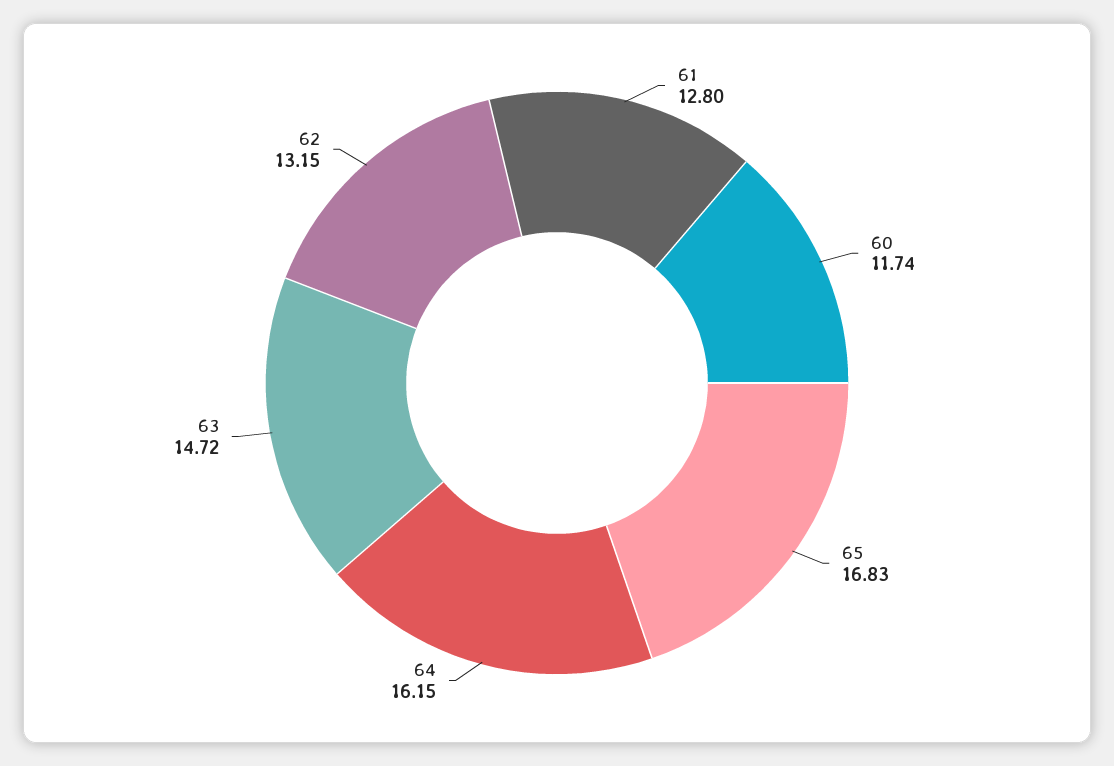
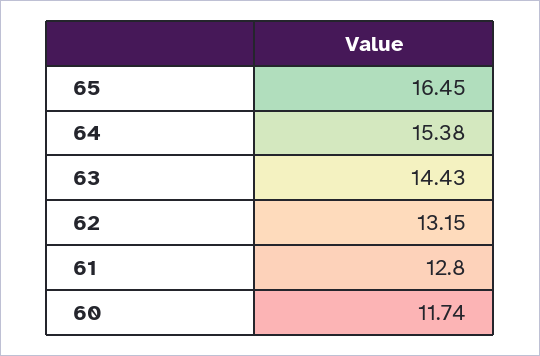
  {
    "61": 12.8,
    "60": 11.74,
-   "65": 16.83,
+   "65": 16.45,
-   "64": 16.15,
+   "64": 15.38,
-   "63": 14.72,
+   "63": 14.43,
    "62": 13.15
  }

